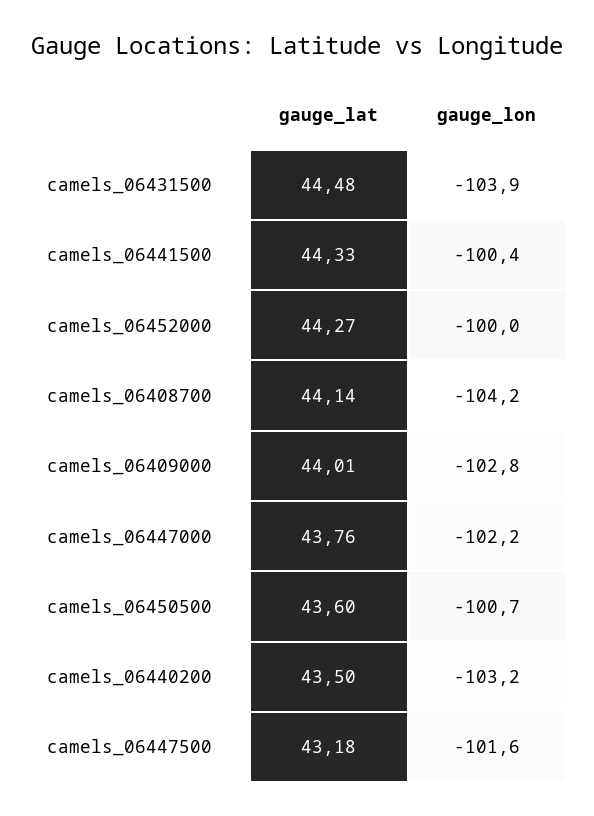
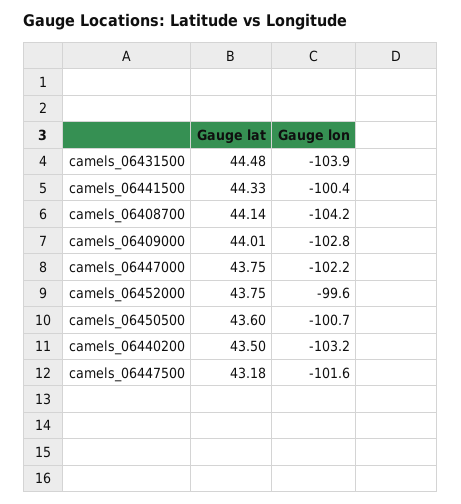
  {
    "gauge_lat": {
      "camels_06431500": 44.48,
      "camels_06441500": 44.33,
-     "camels_06452000": 44.27,
+     "camels_06452000": 43.75,
      "camels_06408700": 44.14,
      "camels_06409000": 44.01,
-     "camels_06447000": 43.76,
+     "camels_06447000": 43.75,
      "camels_06450500": 43.6,
      "camels_06440200": 43.5,
      "camels_06447500": 43.18
    },
    "gauge_lon": {
      "camels_06431500": -103.9,
      "camels_06441500": -100.4,
-     "camels_06452000": -100,
+     "camels_06452000": -99.6,
      "camels_06408700": -104.2,
      "camels_06409000": -102.8,
      "camels_06447000": -102.2,
      "camels_06450500": -100.7,
      "camels_06440200": -103.2,
      "camels_06447500": -101.6
    }
  }

